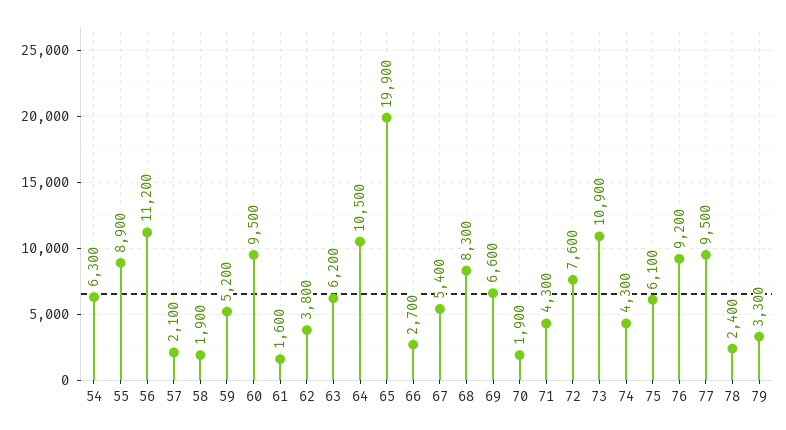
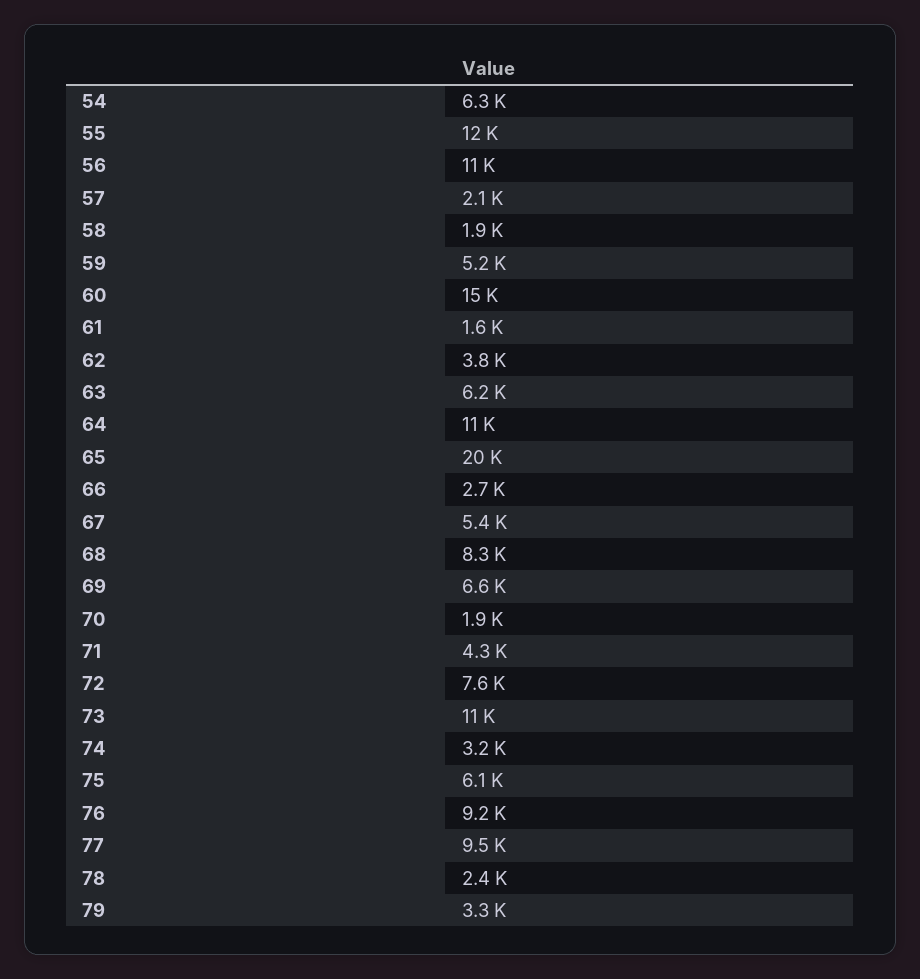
  {
    "54": 6300,
-   "55": 8900,
+   "55": 12000,
    "56": 11200,
    "57": 2100,
    "58": 1900,
    "59": 5200,
-   "60": 9500,
+   "60": 15000,
    "61": 1600,
    "62": 3800,
    "63": 6200,
    "64": 10500,
    "65": 19900,
    "66": 2700,
    "67": 5400,
    "68": 8300,
    "69": 6600,
    "70": 1900,
    "71": 4300,
    "72": 7600,
    "73": 10900,
-   "74": 4300,
+   "74": 3200,
    "75": 6100,
    "76": 9200,
    "77": 9500,
    "78": 2400,
    "79": 3300
  }

